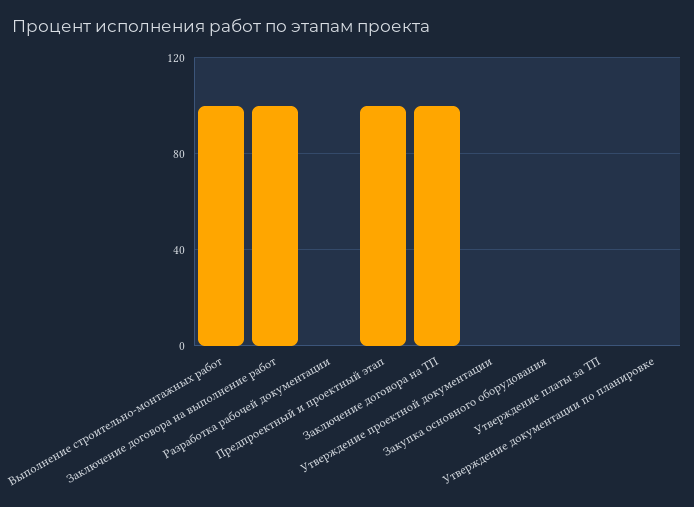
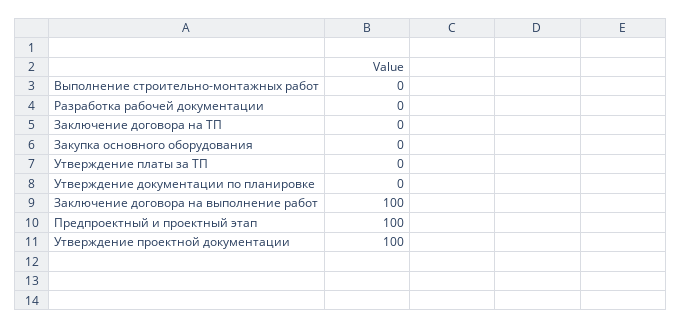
  {
-   "Выполнение строительно-монтажных работ": 100,
+   "Выполнение строительно-монтажных работ": 0,
    "Заключение договора на выполнение работ": 100,
    "Разработка рабочей документации": 0,
    "Предпроектный и проектный этап": 100,
-   "Заключение договора на ТП": 100,
+   "Заключение договора на ТП": 0,
-   "Утверждение проектной документации": 0,
+   "Утверждение проектной документации": 100,
    "Закупка основного оборудования": 0,
    "Утверждение платы за ТП": 0,
    "Утверждение документации по планировке": 0
  }

